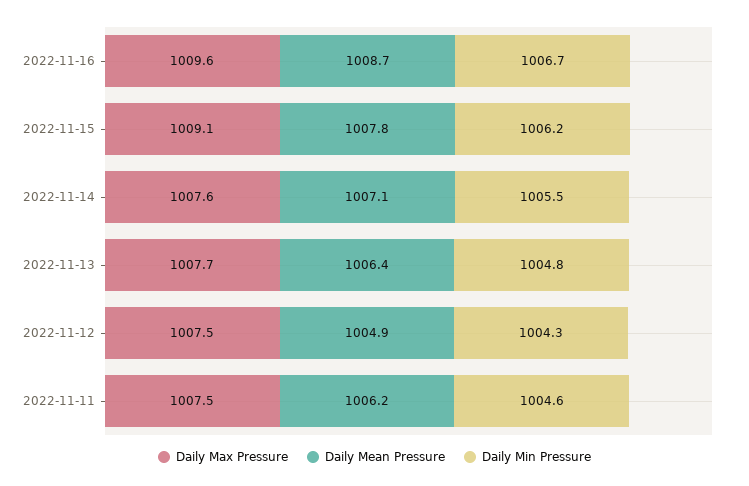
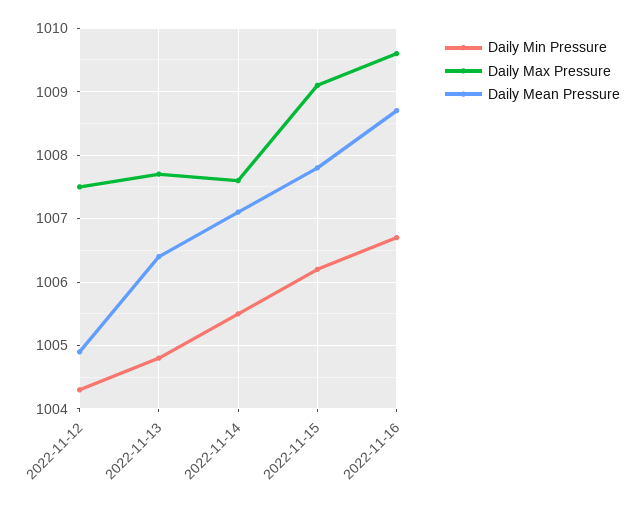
  {
    "Daily Max Pressure": {
      "2022-11-16": 1009.6,
      "2022-11-15": 1009.1,
      "2022-11-14": 1007.6,
      "2022-11-13": 1007.7,
-     "2022-11-12": 1007.5,
+     "2022-11-12": 1007.5
-     "2022-11-11": 1007.5
    },
    "Daily Mean Pressure": {
      "2022-11-16": 1008.7,
      "2022-11-15": 1007.8,
      "2022-11-14": 1007.1,
      "2022-11-13": 1006.4,
-     "2022-11-12": 1004.9,
+     "2022-11-12": 1004.9
-     "2022-11-11": 1006.2
    },
    "Daily Min Pressure": {
      "2022-11-16": 1006.7,
      "2022-11-15": 1006.2,
      "2022-11-14": 1005.5,
      "2022-11-13": 1004.8,
-     "2022-11-12": 1004.3,
+     "2022-11-12": 1004.3
-     "2022-11-11": 1004.6
    }
  }

